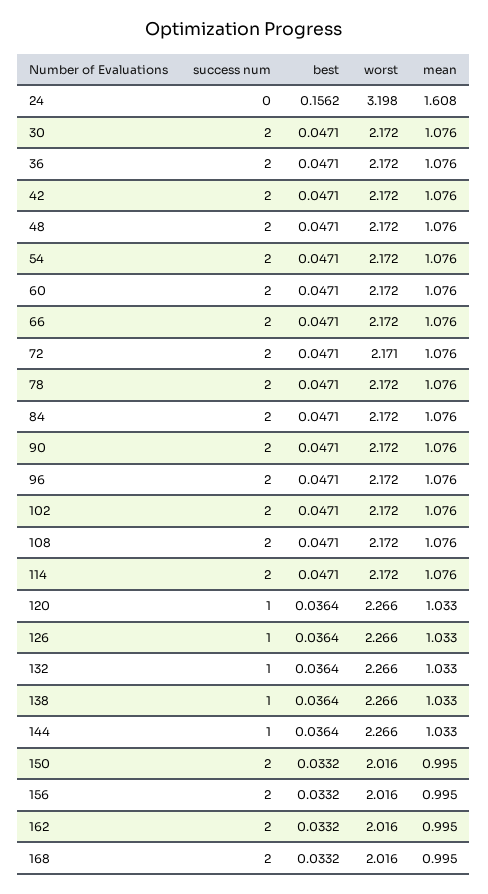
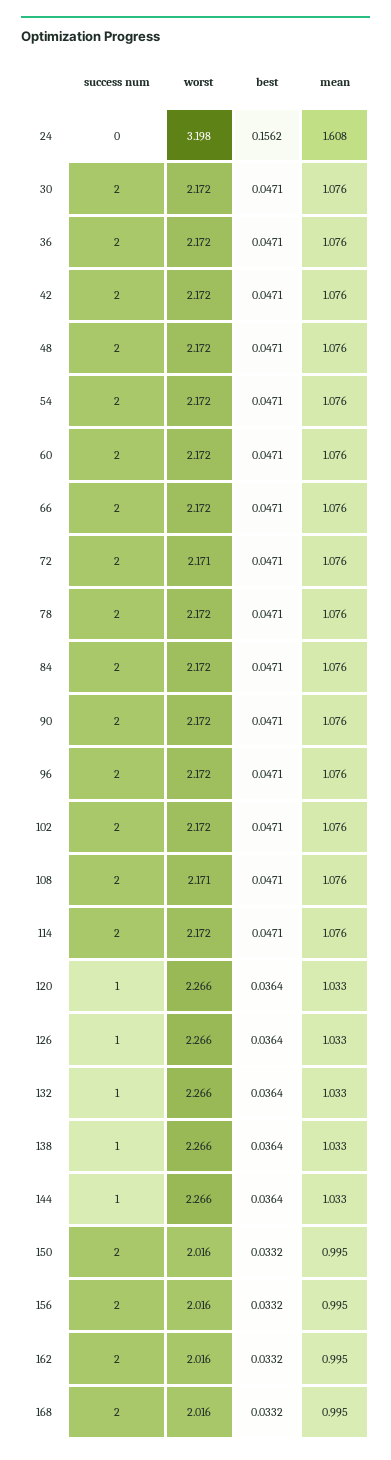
  {
    "success num": {
      "24": 0,
      "30": 2,
      "36": 2,
      "42": 2,
      "48": 2,
      "54": 2,
      "60": 2,
      "66": 2,
      "72": 2,
      "78": 2,
      "84": 2,
      "90": 2,
      "96": 2,
      "102": 2,
      "108": 2,
      "114": 2,
      "120": 1,
      "126": 1,
      "132": 1,
      "138": 1,
      "144": 1,
      "150": 2,
      "156": 2,
      "162": 2,
      "168": 2
    },
    "best": {
      "24": 0.1562,
      "30": 0.0471,
      "36": 0.0471,
      "42": 0.0471,
      "48": 0.0471,
      "54": 0.0471,
      "60": 0.0471,
      "66": 0.0471,
      "72": 0.0471,
      "78": 0.0471,
      "84": 0.0471,
      "90": 0.0471,
      "96": 0.0471,
      "102": 0.0471,
      "108": 0.0471,
      "114": 0.0471,
      "120": 0.0364,
      "126": 0.0364,
      "132": 0.0364,
      "138": 0.0364,
      "144": 0.0364,
      "150": 0.0332,
      "156": 0.0332,
      "162": 0.0332,
      "168": 0.0332
    },
    "worst": {
      "24": 3.198,
      "30": 2.172,
      "36": 2.172,
      "42": 2.172,
      "48": 2.172,
      "54": 2.172,
      "60": 2.172,
      "66": 2.172,
      "72": 2.171,
      "78": 2.172,
      "84": 2.172,
      "90": 2.172,
      "96": 2.172,
      "102": 2.172,
-     "108": 2.172,
+     "108": 2.171,
      "114": 2.172,
      "120": 2.266,
      "126": 2.266,
      "132": 2.266,
      "138": 2.266,
      "144": 2.266,
      "150": 2.016,
      "156": 2.016,
      "162": 2.016,
      "168": 2.016
    },
    "mean": {
      "24": 1.608,
      "30": 1.076,
      "36": 1.076,
      "42": 1.076,
      "48": 1.076,
      "54": 1.076,
      "60": 1.076,
      "66": 1.076,
      "72": 1.076,
      "78": 1.076,
      "84": 1.076,
      "90": 1.076,
      "96": 1.076,
      "102": 1.076,
      "108": 1.076,
      "114": 1.076,
      "120": 1.033,
      "126": 1.033,
      "132": 1.033,
      "138": 1.033,
      "144": 1.033,
      "150": 0.995,
      "156": 0.995,
      "162": 0.995,
      "168": 0.995
    }
  }

